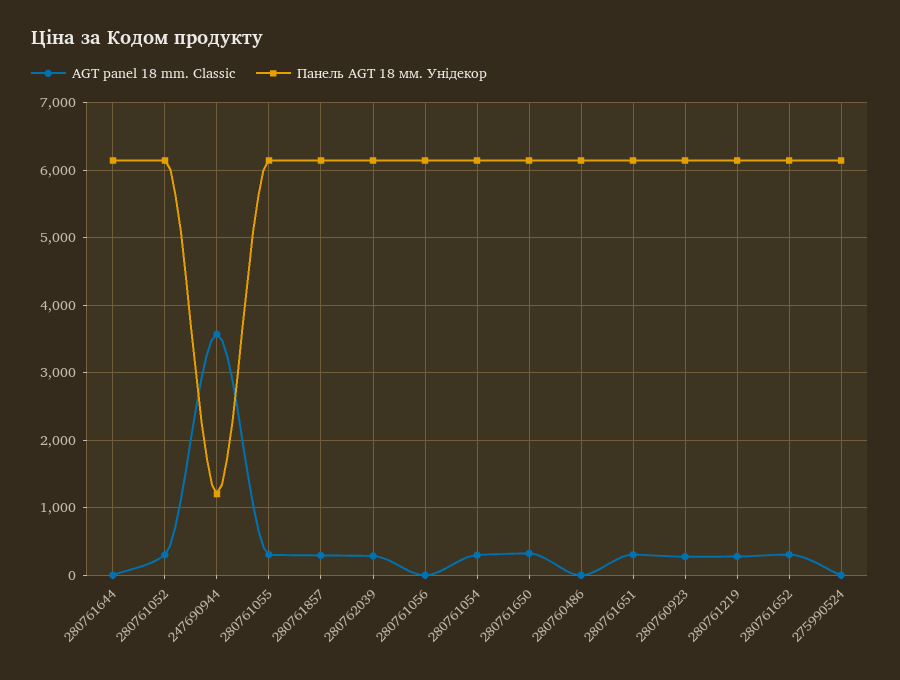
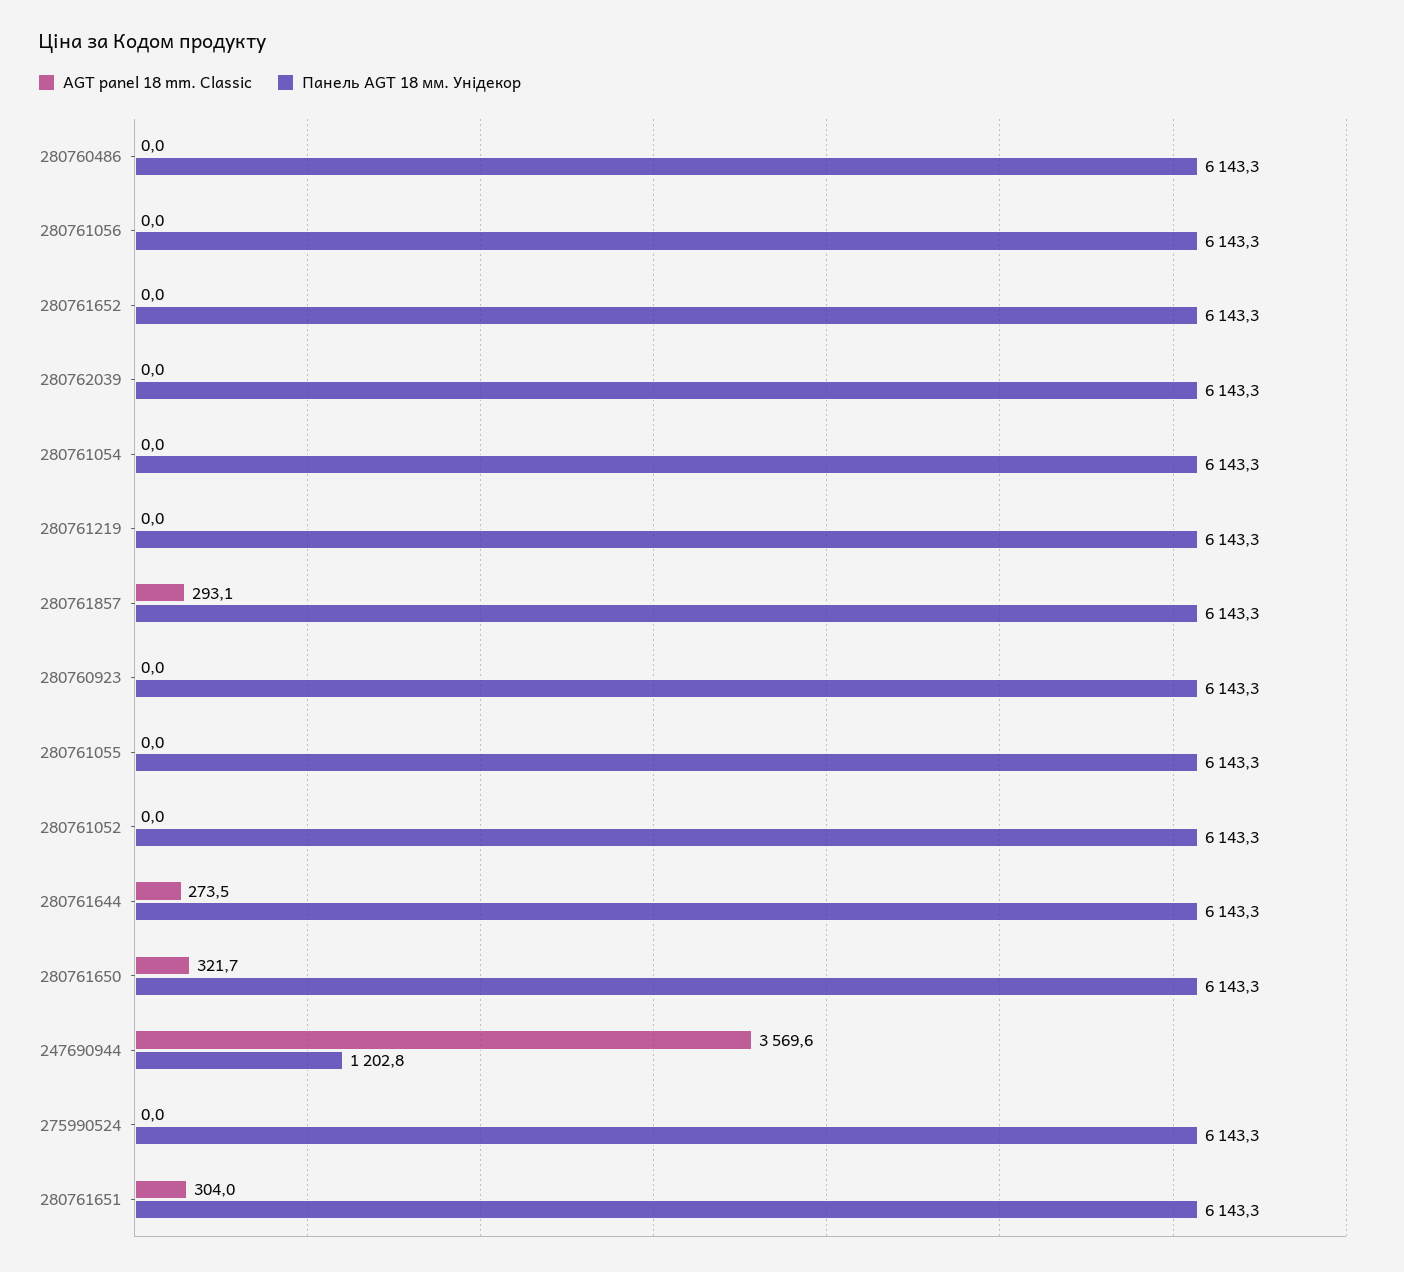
  {
    "AGT panel 18 mm. Classic": {
-     "280761644": 0,
+     "280761644": 273.5,
-     "280761052": 300,
+     "280761052": 0,
      "247690944": 3569.6,
-     "280761055": 300,
+     "280761055": 0,
      "280761857": 293.1,
-     "280762039": 300,
+     "280762039": 0,
      "280761056": 0,
-     "280761054": 300,
+     "280761054": 0,
      "280761650": 321.7,
      "280760486": 0,
      "280761651": 304,
-     "280760923": 300,
+     "280760923": 0,
-     "280761219": 300,
+     "280761219": 0,
-     "280761652": 300,
+     "280761652": 0,
      "275990524": 0
    },
    "Панель AGT 18 мм. Унідекор": {
      "280761644": 6143.3,
      "280761052": 6143.3,
      "247690944": 1202.8,
      "280761055": 6143.3,
      "280761857": 6143.3,
      "280762039": 6143.3,
      "280761056": 6143.3,
      "280761054": 6143.3,
      "280761650": 6143.3,
      "280760486": 6143.3,
      "280761651": 6143.3,
      "280760923": 6143.3,
      "280761219": 6143.3,
      "280761652": 6143.3,
      "275990524": 6143.3
    }
  }

